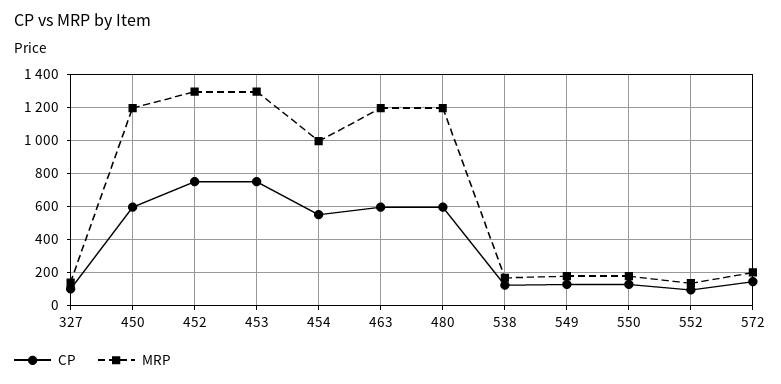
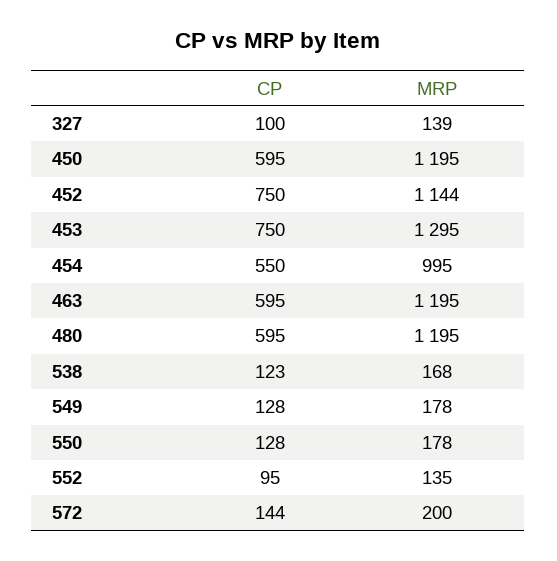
  {
    "CP": {
      "327": 100,
      "450": 595,
      "452": 750,
      "453": 750,
      "454": 550,
      "463": 595,
      "480": 595,
      "538": 123,
      "549": 128,
      "550": 128,
      "552": 95,
      "572": 144
    },
    "MRP": {
      "327": 139,
      "450": 1195,
-     "452": 1300,
+     "452": 1144,
      "453": 1295,
      "454": 995,
      "463": 1195,
      "480": 1195,
      "538": 168,
      "549": 178,
      "550": 178,
      "552": 135,
      "572": 200
    }
  }

